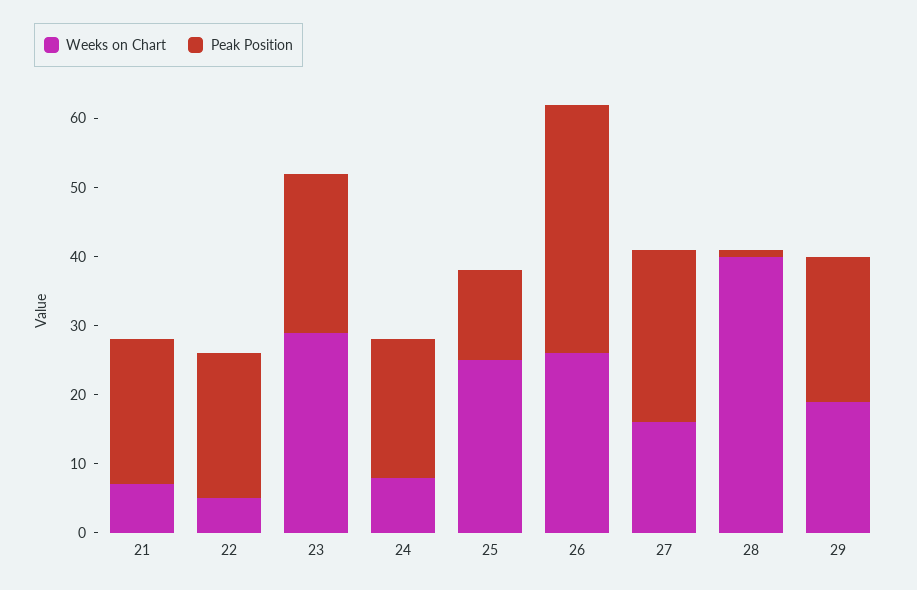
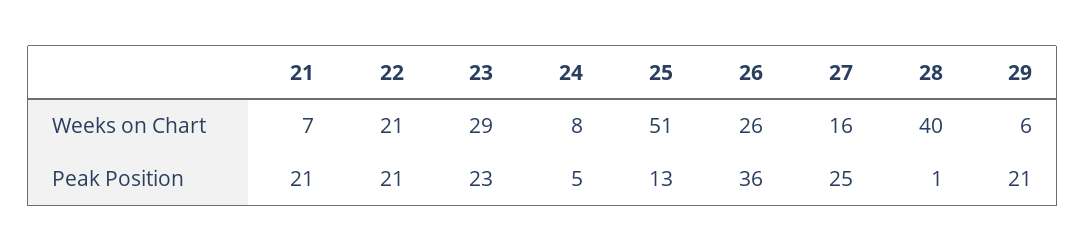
  {
    "Weeks on Chart": {
      "21": 7,
-     "22": 5,
+     "22": 21,
      "23": 29,
      "24": 8,
-     "25": 25,
+     "25": 51,
      "26": 26,
      "27": 16,
      "28": 40,
-     "29": 20
+     "29": 6
    },
    "Peak Position": {
      "21": 21,
      "22": 21,
      "23": 23,
-     "24": 20,
+     "24": 5,
      "25": 13,
      "26": 36,
      "27": 25,
      "28": 1,
      "29": 21
    }
  }

